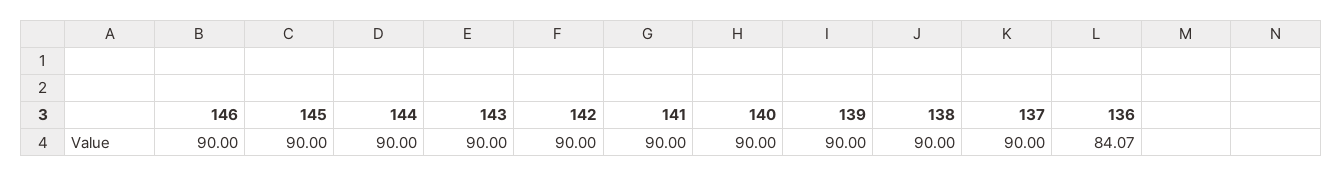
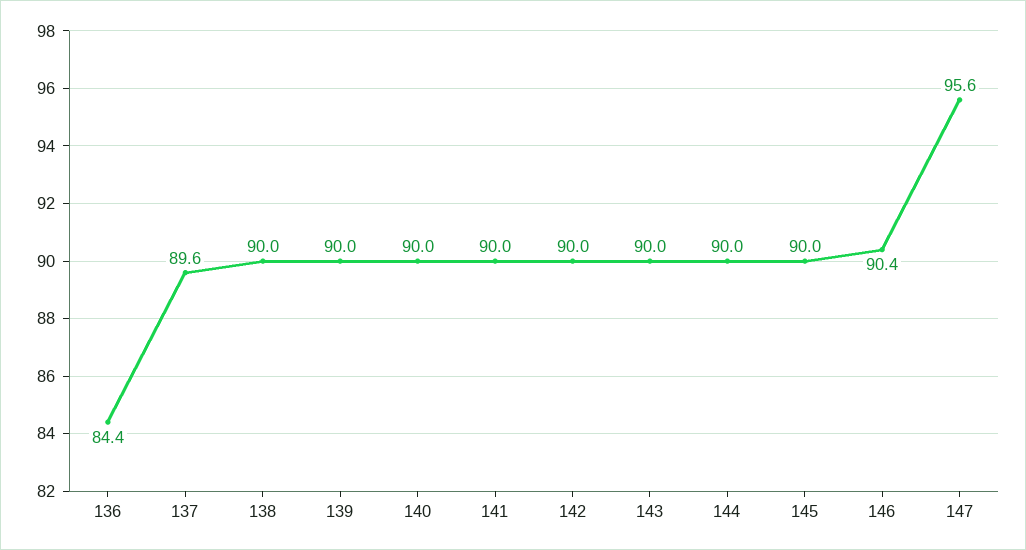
  {
-   "146": 90,
+   "146": 90.4,
    "145": 90,
    "144": 90,
    "143": 90,
    "142": 90,
    "141": 90,
    "140": 90,
    "139": 90,
    "138": 90,
-   "137": 90,
+   "137": 89.6,
-   "136": 84.07
+   "136": 84.4,
+   "147": 95.6
  }

